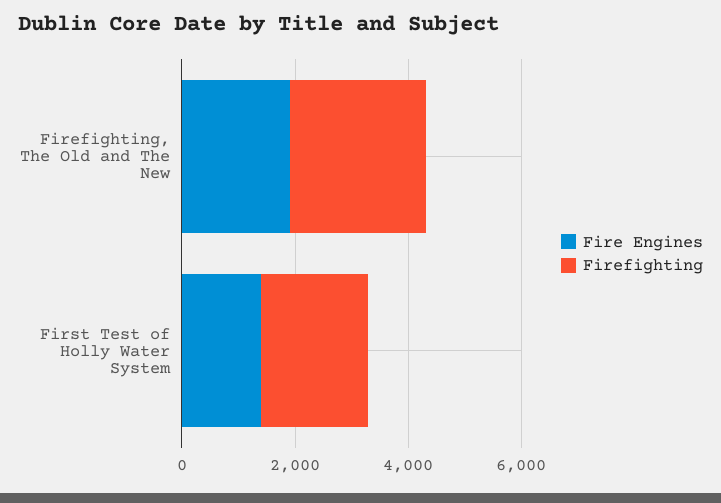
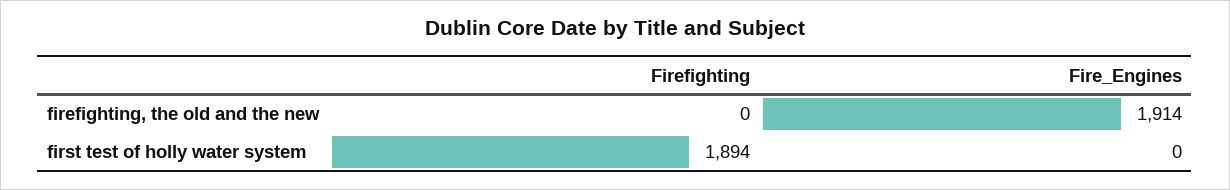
  {
    "Fire Engines": {
      "Firefighting, The Old and The New": 1914,
-     "First Test of Holly Water System": 1500
+     "First Test of Holly Water System": 0
    },
    "Firefighting": {
-     "Firefighting, The Old and The New": 2500,
+     "Firefighting, The Old and The New": 0,
      "First Test of Holly Water System": 1894
    }
  }

